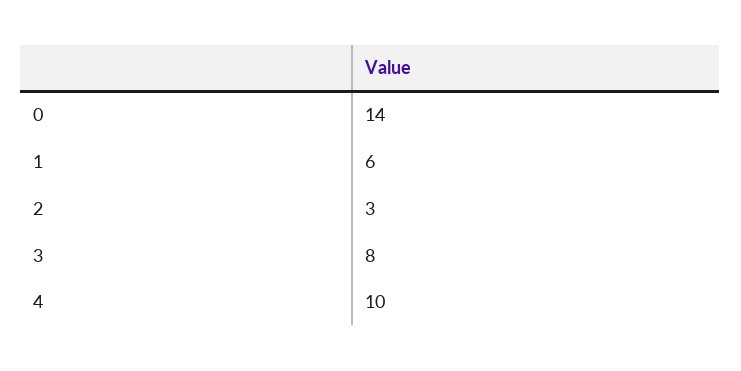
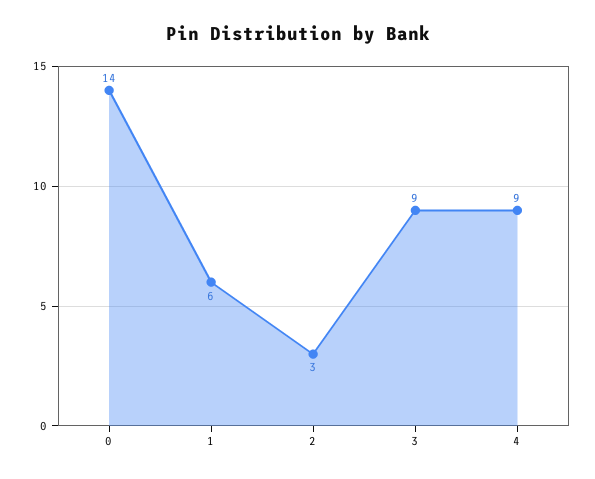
  {
    "0": 14,
    "1": 6,
    "2": 3,
-   "3": 8,
+   "3": 9,
-   "4": 10
+   "4": 9
  }

